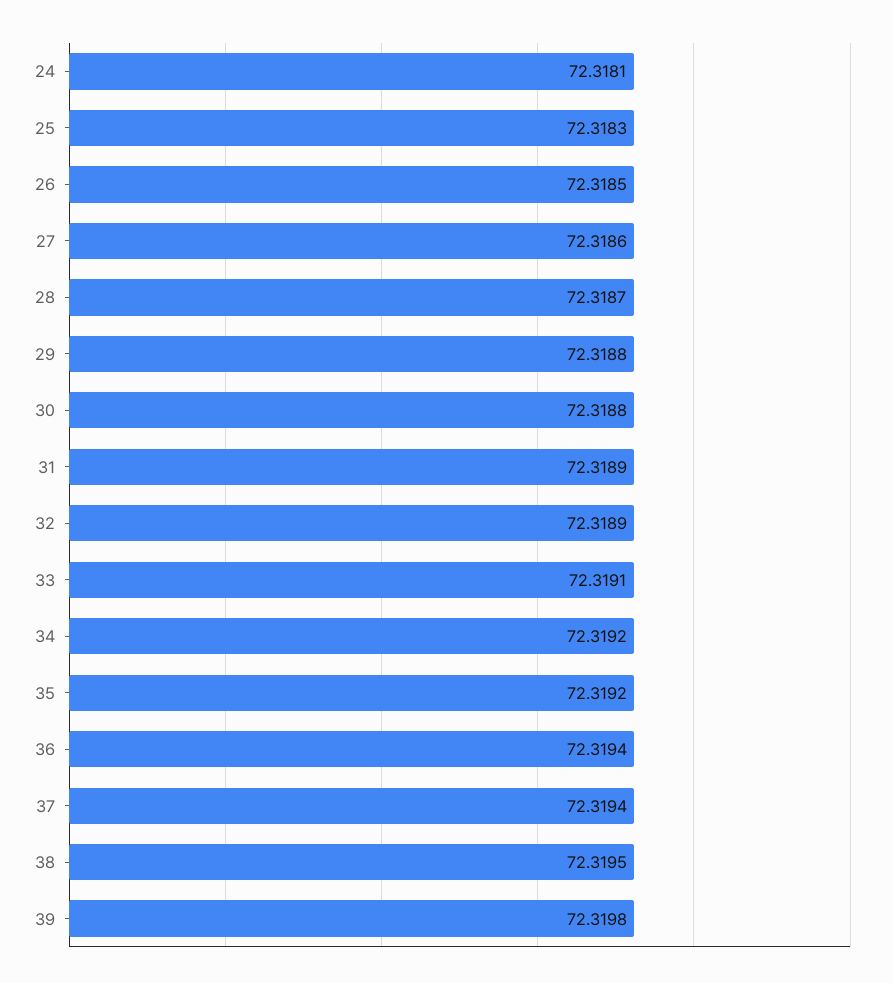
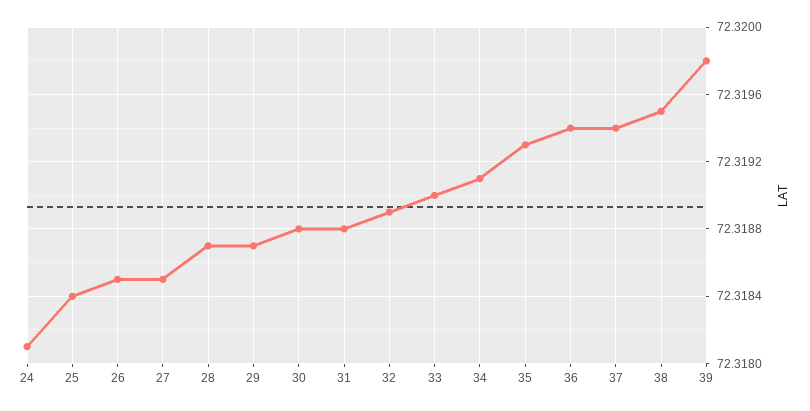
  {
    "24": 72.3181,
-   "25": 72.3183,
+   "25": 72.3184,
    "26": 72.3185,
-   "27": 72.3186,
+   "27": 72.3185,
    "28": 72.3187,
-   "29": 72.3188,
+   "29": 72.3187,
    "30": 72.3188,
-   "31": 72.3189,
+   "31": 72.3188,
    "32": 72.3189,
-   "33": 72.3191,
+   "33": 72.319,
-   "34": 72.3192,
+   "34": 72.3191,
-   "35": 72.3192,
+   "35": 72.3193,
    "36": 72.3194,
    "37": 72.3194,
    "38": 72.3195,
    "39": 72.3198
  }

